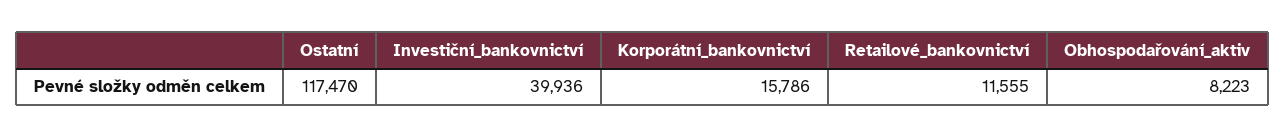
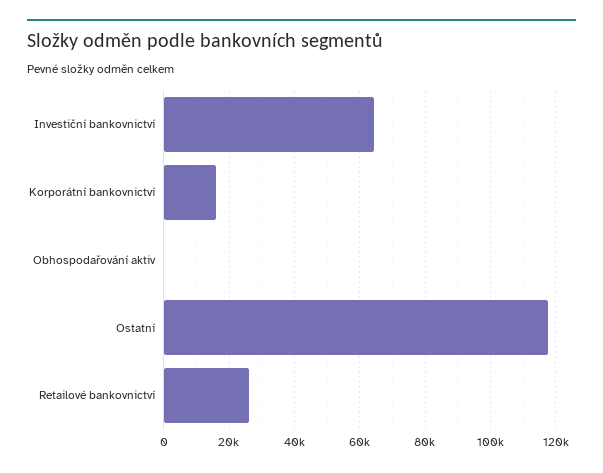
  {
    "Ostatní": 117470,
-   "Investiční_bankovnictví": 39936,
+   "Investiční_bankovnictví": 64000,
    "Korporátní_bankovnictví": 15786,
-   "Retailové_bankovnictví": 11555,
+   "Retailové_bankovnictví": 26000,
-   "Obhospodařování_aktiv": 8223
+   "Obhospodařování_aktiv": 0
  }

